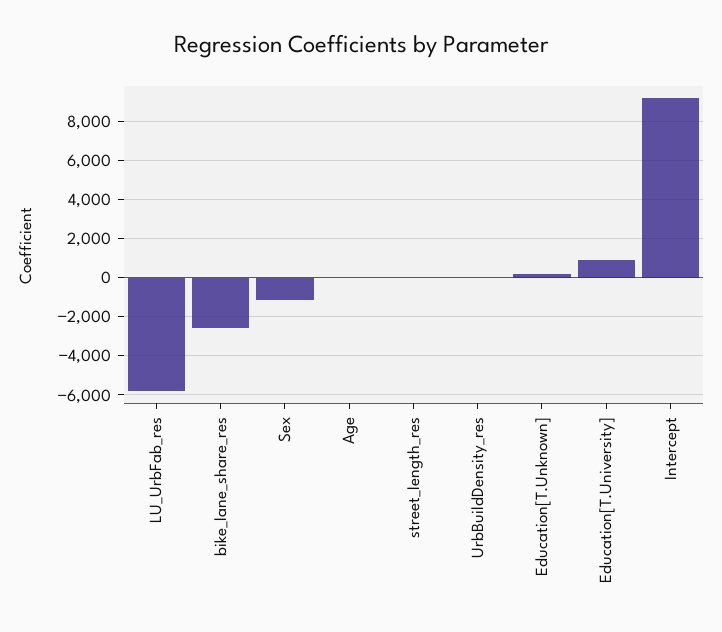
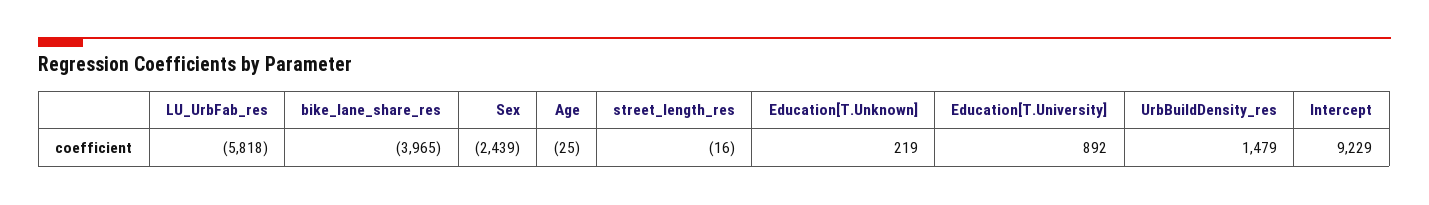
  {
    "LU_UrbFab_res": -5818,
-   "bike_lane_share_res": -2500,
+   "bike_lane_share_res": -3965,
-   "Sex": -1000,
+   "Sex": -2439,
    "Age": -25,
    "street_length_res": -16,
-   "UrbBuildDensity_res": 0,
+   "UrbBuildDensity_res": 1479,
    "Education[T.Unknown]": 219,
    "Education[T.University]": 892,
    "Intercept": 9229
  }

